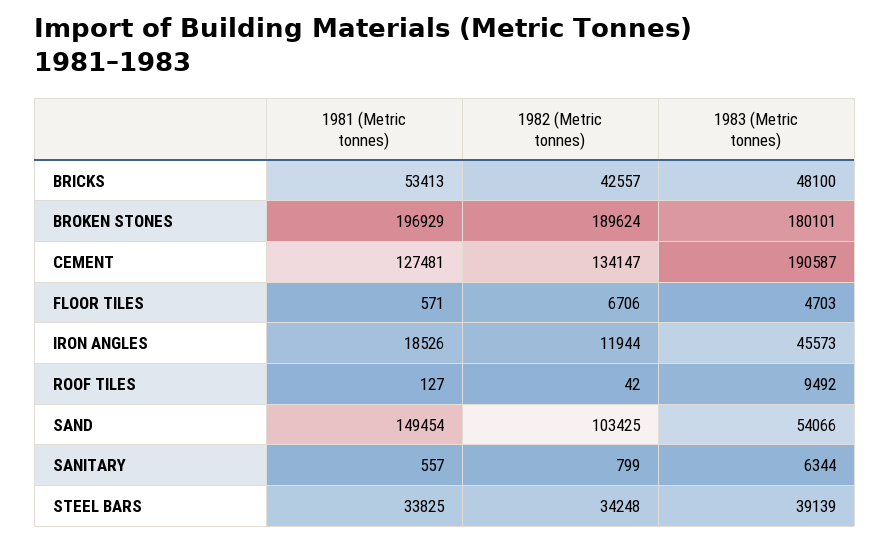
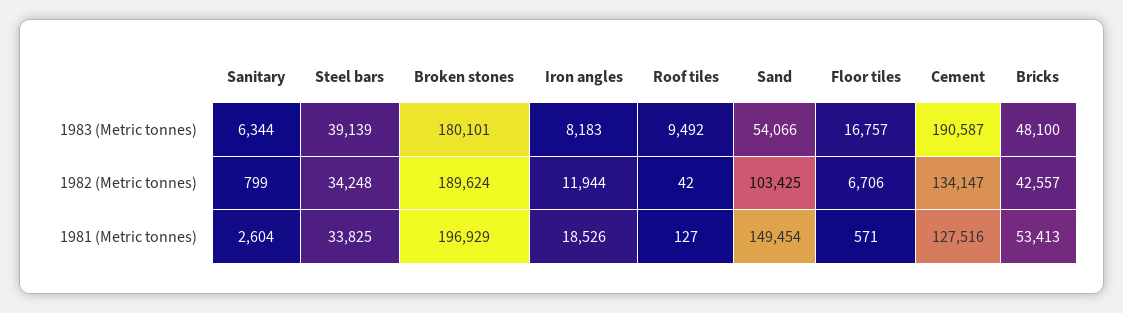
  {
    "1981 (Metric tonnes)": {
      "BRICKS": 53413,
      "BROKEN STONES": 196929,
-     "CEMENT": 127481,
+     "CEMENT": 127516,
      "FLOOR TILES": 571,
      "IRON ANGLES": 18526,
      "ROOF TILES": 127,
      "SAND": 149454,
-     "SANITARY": 557,
+     "SANITARY": 2604,
      "STEEL BARS": 33825
    },
    "1982 (Metric tonnes)": {
      "BRICKS": 42557,
      "BROKEN STONES": 189624,
      "CEMENT": 134147,
      "FLOOR TILES": 6706,
      "IRON ANGLES": 11944,
      "ROOF TILES": 42,
      "SAND": 103425,
      "SANITARY": 799,
      "STEEL BARS": 34248
    },
    "1983 (Metric tonnes)": {
      "BRICKS": 48100,
      "BROKEN STONES": 180101,
      "CEMENT": 190587,
-     "FLOOR TILES": 4703,
+     "FLOOR TILES": 16757,
-     "IRON ANGLES": 45573,
+     "IRON ANGLES": 8183,
      "ROOF TILES": 9492,
      "SAND": 54066,
      "SANITARY": 6344,
      "STEEL BARS": 39139
    }
  }

